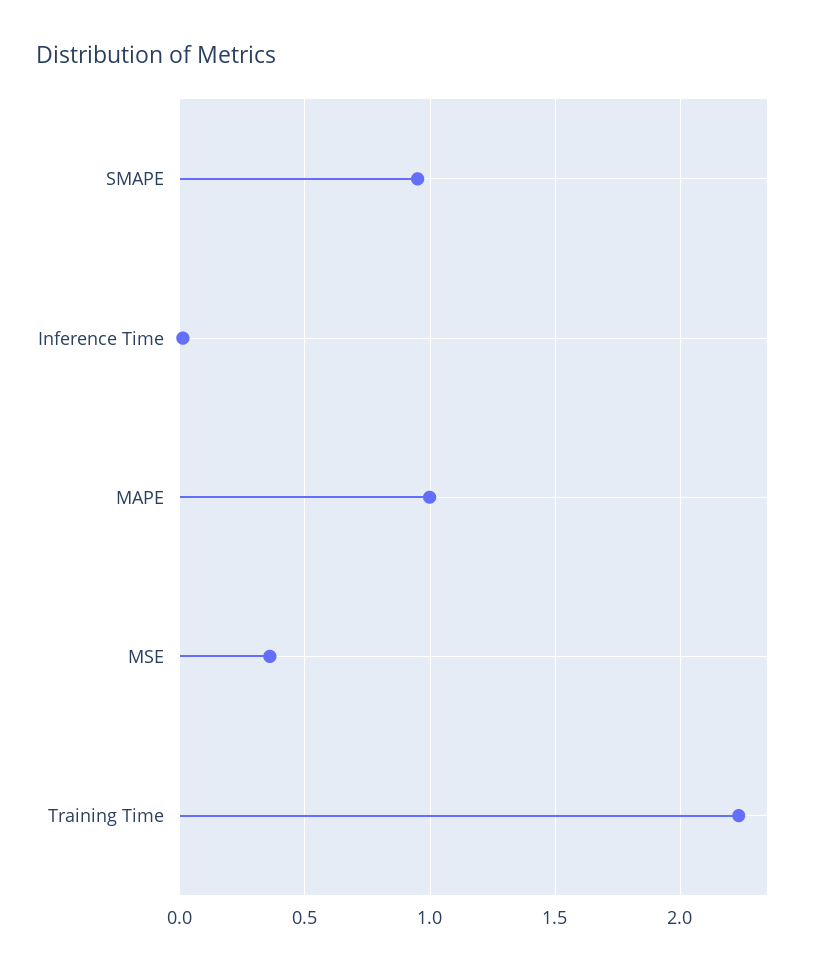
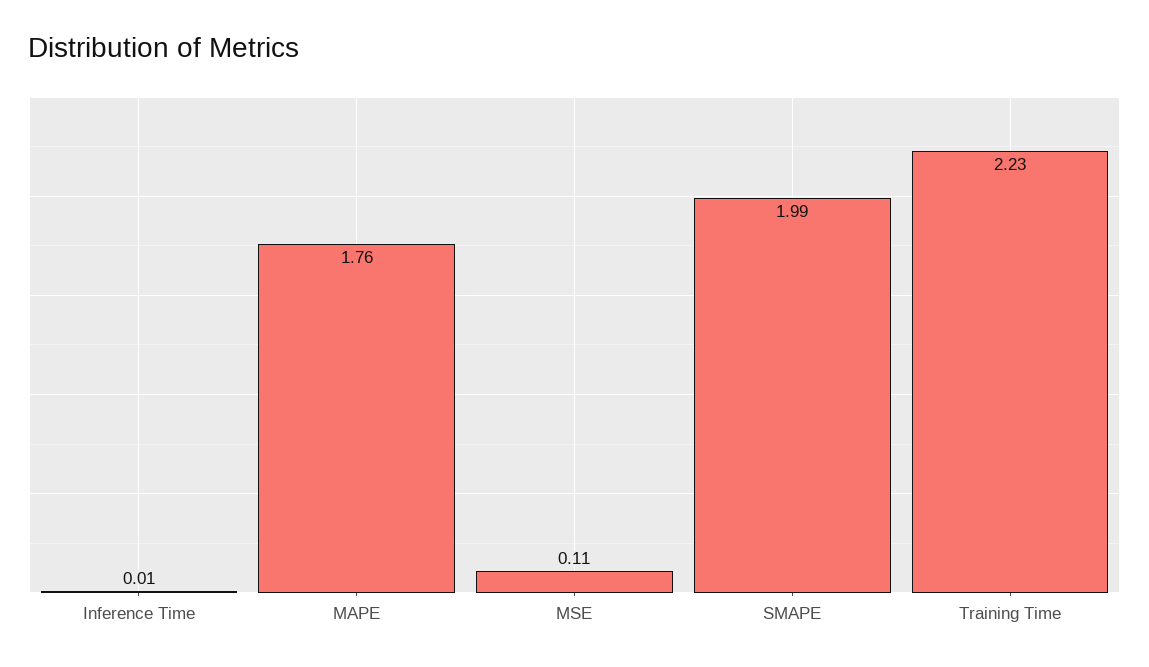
  {
-   "SMAPE": 0.95,
+   "SMAPE": 1.99,
    "Inference Time": 0.01,
-   "MAPE": 1,
+   "MAPE": 1.76,
-   "MSE": 0.35,
+   "MSE": 0.11,
    "Training Time": 2.23
  }

